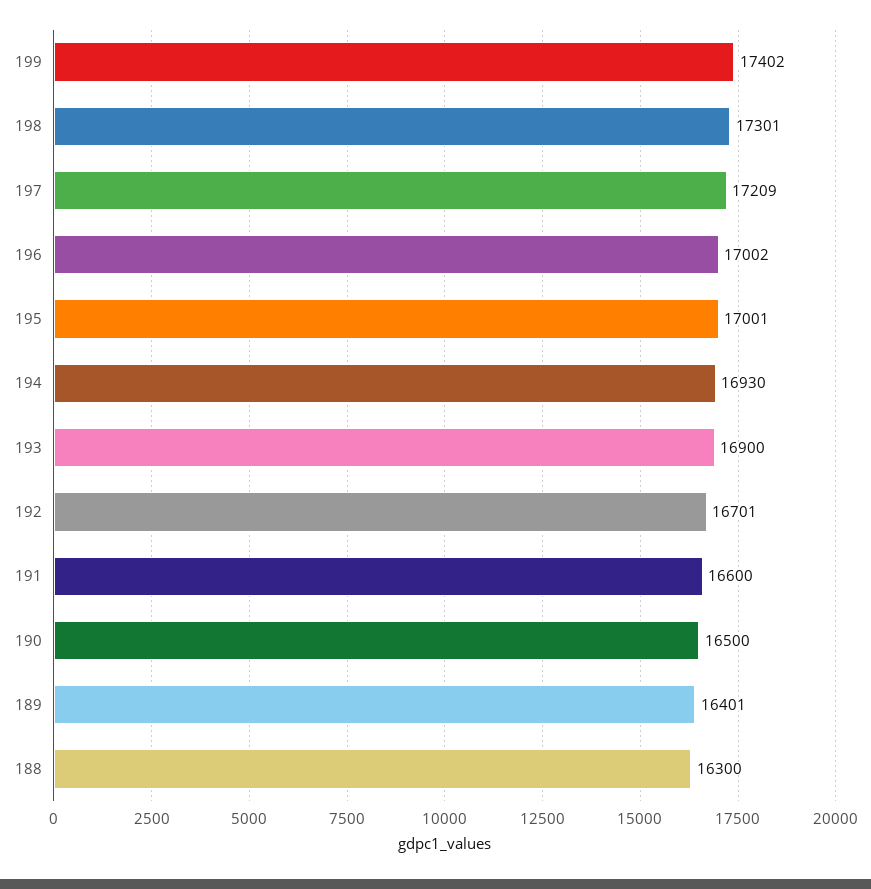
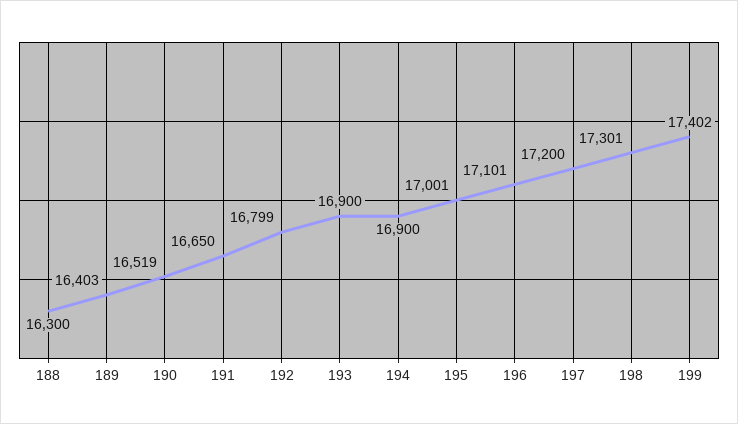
  {
    "199": 17402,
    "198": 17301,
-   "197": 17209,
+   "197": 17200,
-   "196": 17002,
+   "196": 17101,
    "195": 17001,
-   "194": 16930,
+   "194": 16900,
    "193": 16900,
-   "192": 16701,
+   "192": 16799,
-   "191": 16600,
+   "191": 16650,
-   "190": 16500,
+   "190": 16519,
-   "189": 16401,
+   "189": 16403,
    "188": 16300
  }

